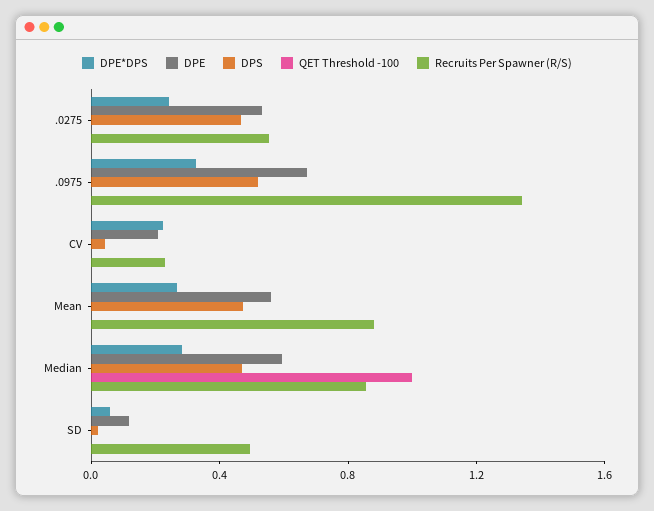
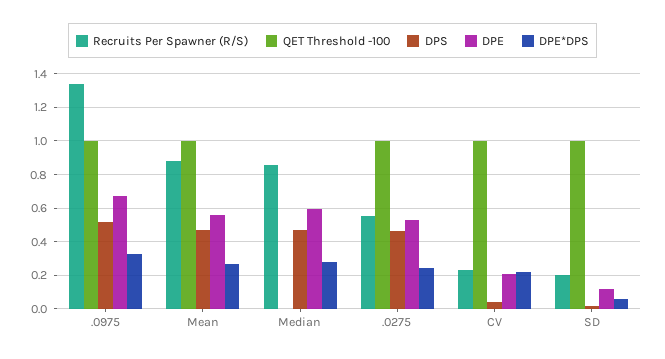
  {
    "DPE*DPS": {
      ".0275": 0.25,
      ".0975": 0.35,
      "CV": 0.2,
      "Mean": 0.25,
      "Median": 0.3,
      "SD": 0.05
    },
    "DPE": {
      ".0275": 0.55,
      ".0975": 0.65,
      "CV": 0.2,
      "Mean": 0.55,
      "Median": 0.6,
      "SD": 0.1
    },
    "DPS": {
      ".0275": 0.45,
      ".0975": 0.5,
      "CV": 0.05,
      "Mean": 0.45,
      "Median": 0.45,
      "SD": 0
    },
    "QET Threshold -100": {
-     ".0275": 0,
+     ".0275": 1,
-     ".0975": 0,
+     ".0975": 1,
-     "CV": 0,
+     "CV": 1,
-     "Mean": 0,
+     "Mean": 1,
-     "Median": 1,
+     "Median": 0,
-     "SD": 0
+     "SD": 1
    },
    "Recruits Per Spawner (R/S)": {
      ".0275": 0.55,
      ".0975": 1.35,
      "CV": 0.25,
      "Mean": 0.9,
      "Median": 0.85,
-     "SD": 0.5
+     "SD": 0.2
    }
  }

